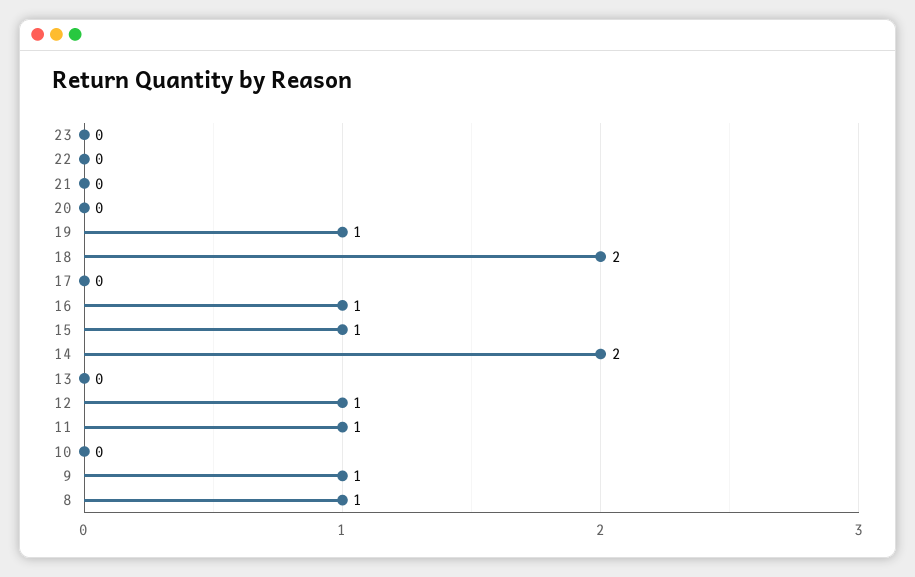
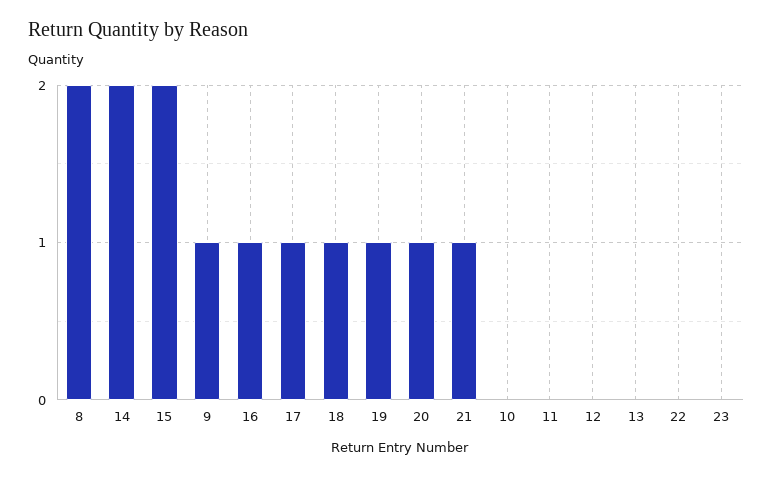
  {
    "23": 0,
    "22": 0,
-   "21": 0,
+   "21": 1,
-   "20": 0,
+   "20": 1,
    "19": 1,
-   "18": 2,
+   "18": 1,
-   "17": 0,
+   "17": 1,
    "16": 1,
-   "15": 1,
+   "15": 2,
    "14": 2,
    "13": 0,
-   "12": 1,
+   "12": 0,
-   "11": 1,
+   "11": 0,
    "10": 0,
    "9": 1,
-   "8": 1
+   "8": 2
  }

